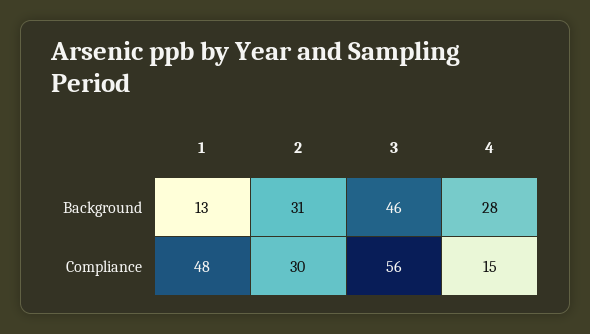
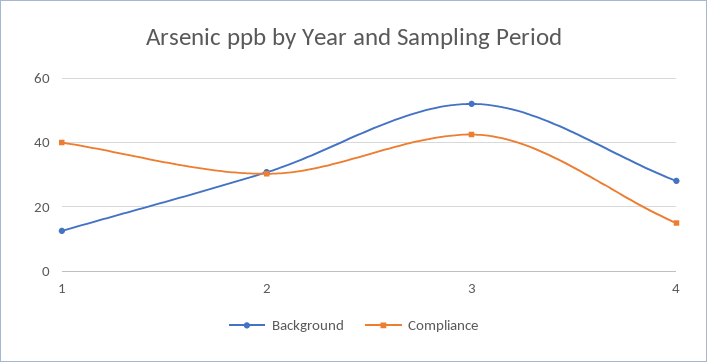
  {
    "Background": {
      "1": 13,
      "2": 31,
-     "3": 46,
+     "3": 52,
      "4": 28
    },
    "Compliance": {
-     "1": 48,
+     "1": 40,
      "2": 30,
-     "3": 56,
+     "3": 42,
      "4": 15
    }
  }

